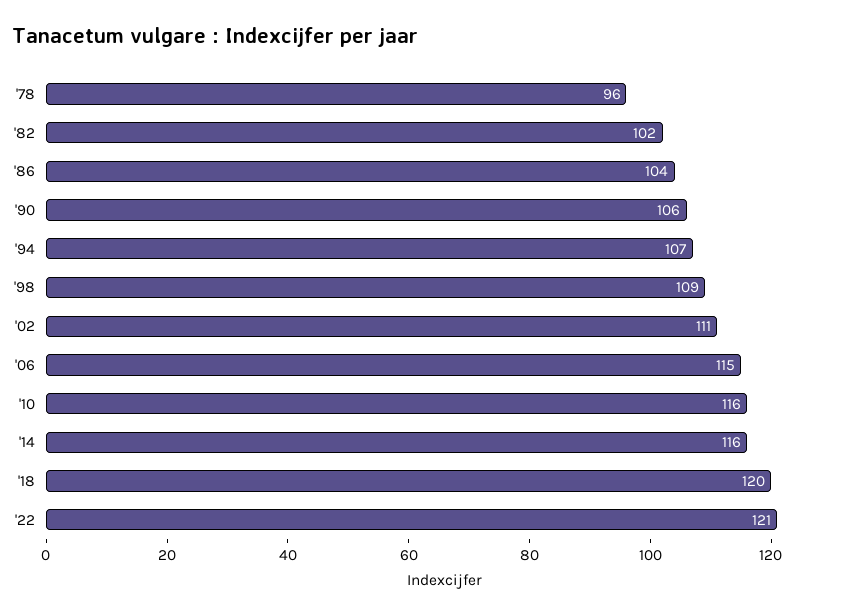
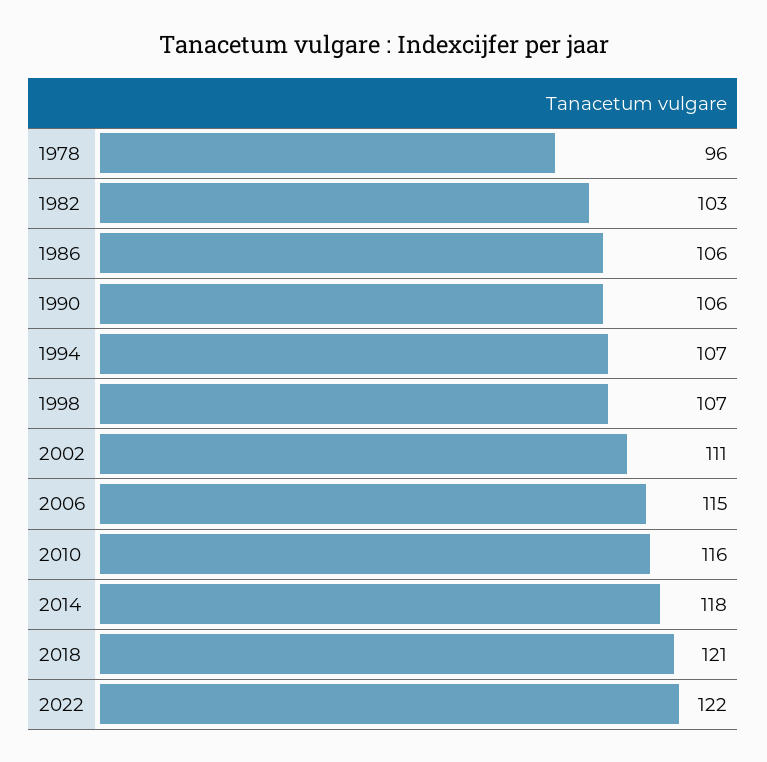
  {
    "'78": 96,
-   "'82": 102,
+   "'82": 103,
-   "'86": 104,
+   "'86": 106,
    "'90": 106,
    "'94": 107,
-   "'98": 109,
+   "'98": 107,
    "'02": 111,
    "'06": 115,
    "'10": 116,
-   "'14": 116,
+   "'14": 118,
-   "'18": 120,
+   "'18": 121,
-   "'22": 121
+   "'22": 122
  }

